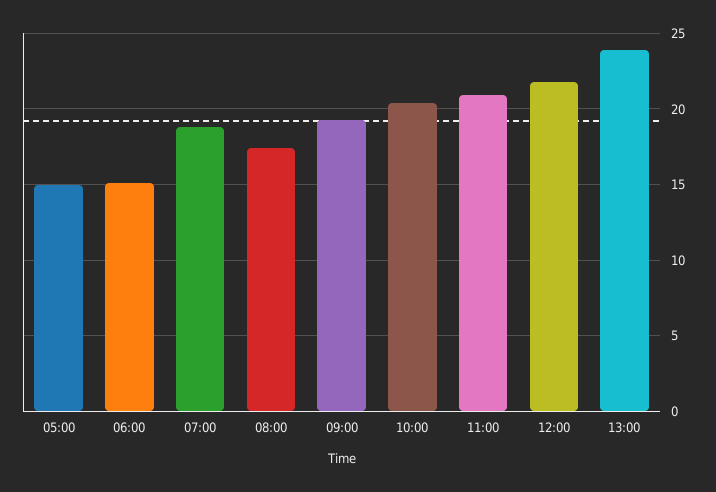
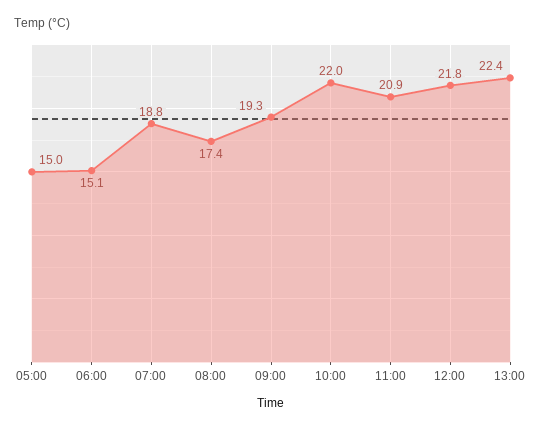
  {
    "05:00": 15,
    "06:00": 15.1,
    "07:00": 18.8,
    "08:00": 17.4,
    "09:00": 19.3,
-   "10:00": 20.5,
+   "10:00": 22,
    "11:00": 20.9,
    "12:00": 21.8,
-   "13:00": 24
+   "13:00": 22.4
  }

